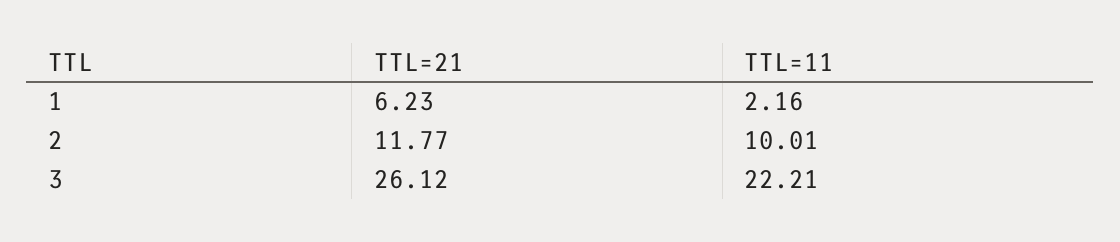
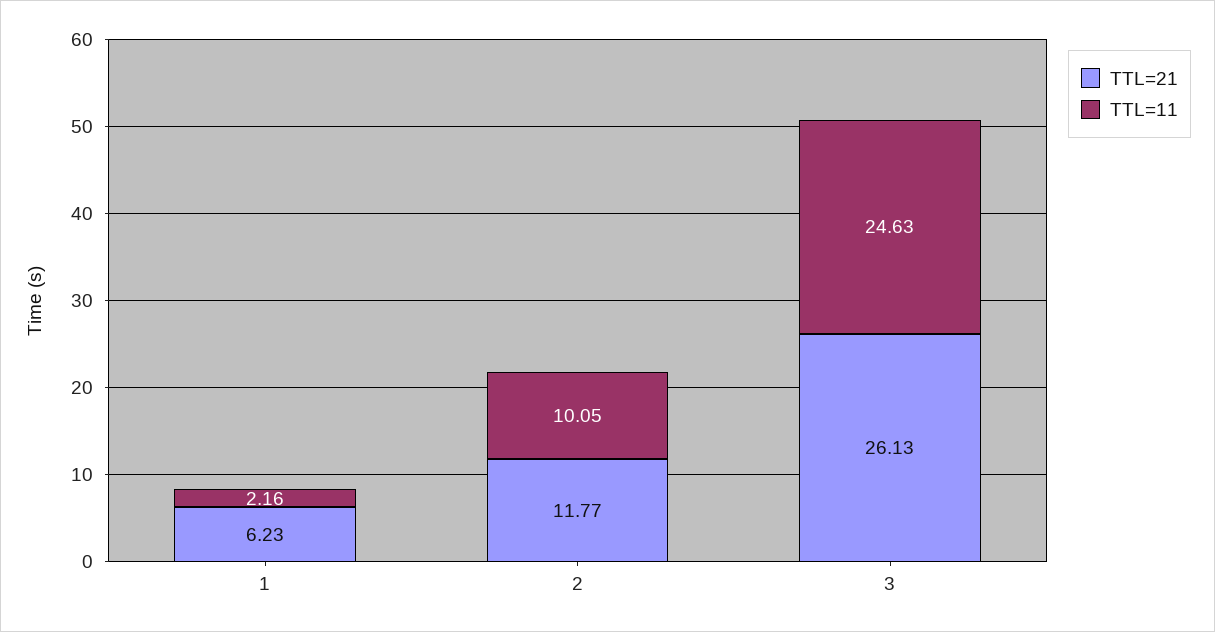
  {
    "TTL=21": {
      "1": 6.23,
      "2": 11.77,
-     "3": 26.12
+     "3": 26.13
    },
    "TTL=11": {
      "1": 2.16,
-     "2": 10.01,
+     "2": 10.05,
-     "3": 22.21
+     "3": 24.63
    }
  }

